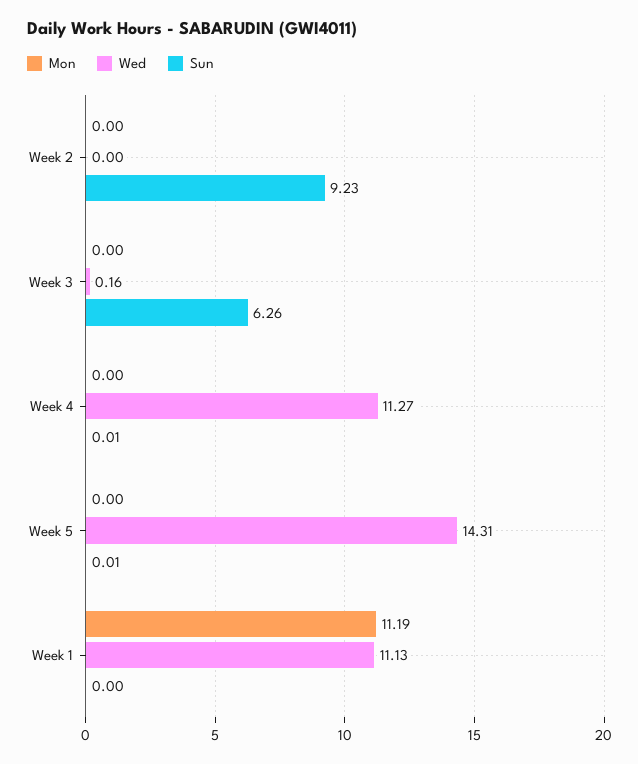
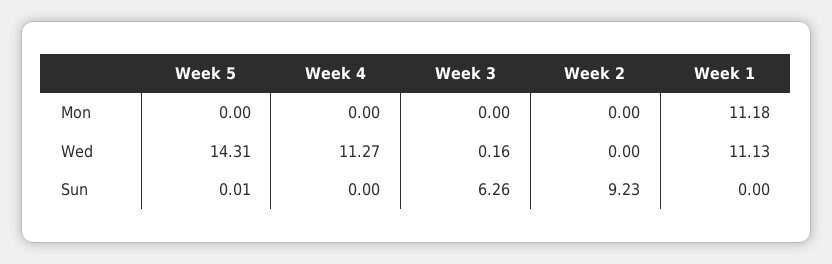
  {
    "Mon": {
      "Week 2": 0,
      "Week 3": 0,
      "Week 4": 0,
      "Week 5": 0,
-     "Week 1": 11.19
+     "Week 1": 11.18
    },
    "Wed": {
      "Week 2": 0,
      "Week 3": 0.16,
      "Week 4": 11.27,
      "Week 5": 14.31,
      "Week 1": 11.13
    },
    "Sun": {
      "Week 2": 9.23,
      "Week 3": 6.26,
-     "Week 4": 0.01,
+     "Week 4": 0,
      "Week 5": 0.01,
      "Week 1": 0
    }
  }

